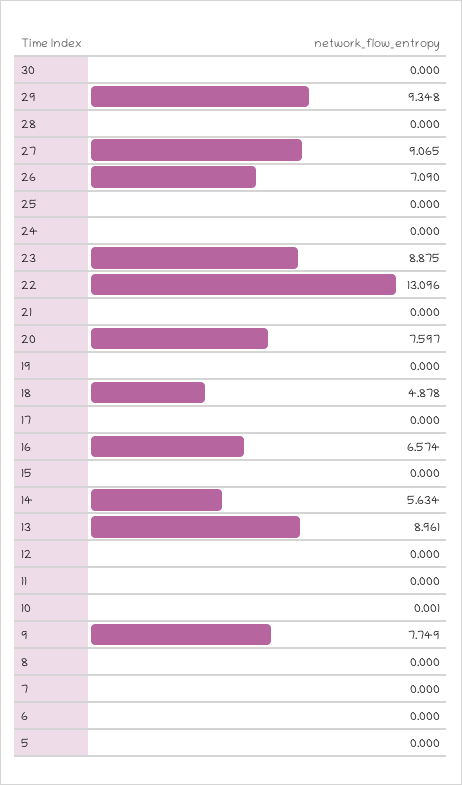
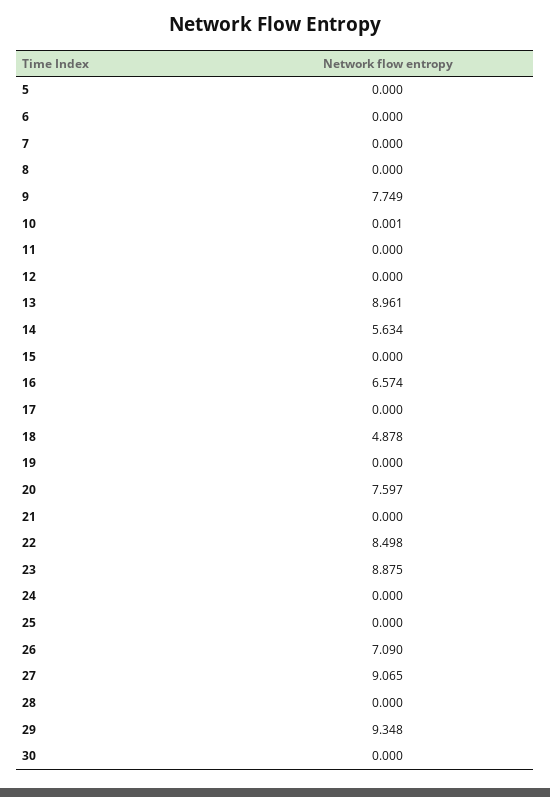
  {
    "30": 0,
    "29": 9.348,
    "28": 0,
    "27": 9.065,
    "26": 7.09,
    "25": 0,
    "24": 0,
    "23": 8.875,
-   "22": 13.096,
+   "22": 8.498,
    "21": 0,
    "20": 7.597,
    "19": 0,
    "18": 4.878,
    "17": 0,
    "16": 6.574,
    "15": 0,
    "14": 5.634,
    "13": 8.961,
    "12": 0,
    "11": 0,
    "10": 0.001,
    "9": 7.749,
    "8": 0,
    "7": 0,
    "6": 0,
    "5": 0
  }

